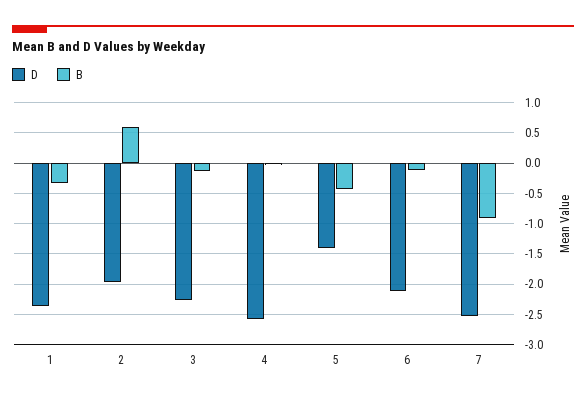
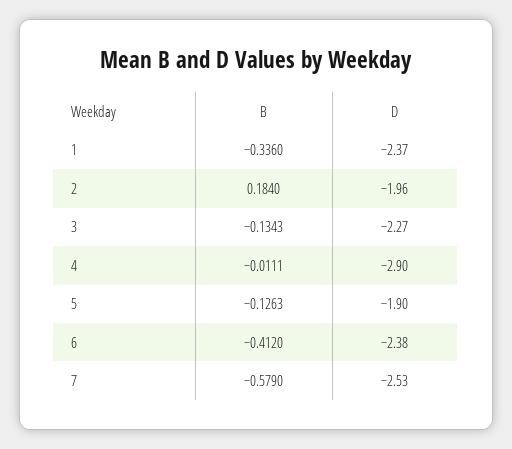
  {
    "D": {
      "1": -2.37,
      "2": -1.96,
      "3": -2.27,
-     "4": -2.6,
+     "4": -2.9,
-     "5": -1.4,
+     "5": -1.9,
-     "6": -2.1,
+     "6": -2.38,
      "7": -2.53
    },
    "B": {
      "1": -0.336,
-     "2": 0.6,
+     "2": 0.184,
      "3": -0.1343,
      "4": -0.0111,
-     "5": -0.4,
+     "5": -0.1263,
-     "6": -0.1,
+     "6": -0.412,
-     "7": -0.9
+     "7": -0.579
    }
  }

